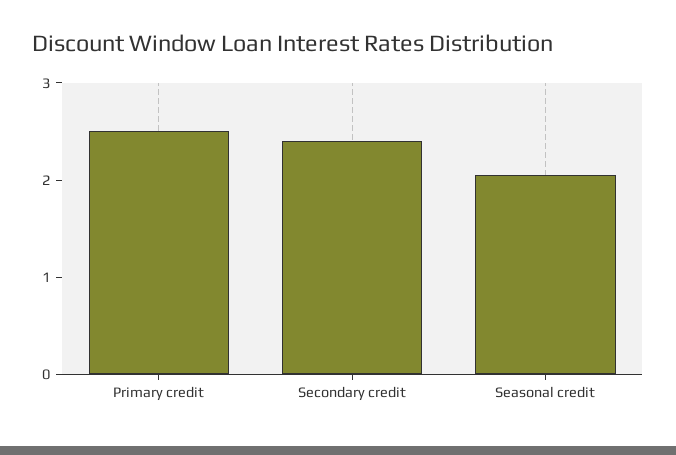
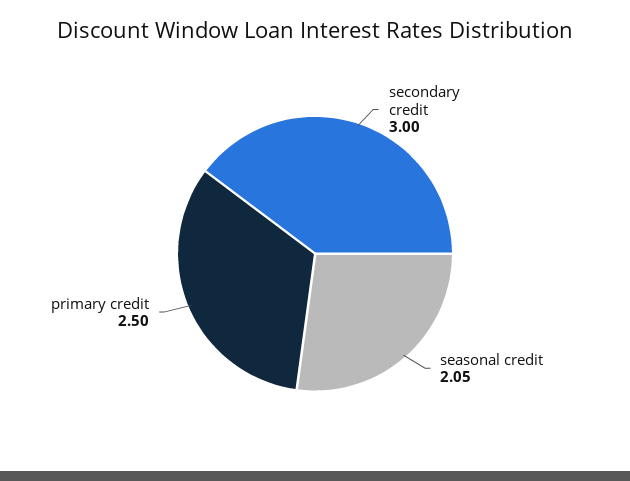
  {
    "Primary credit": 2.5,
-   "Secondary credit": 2.4,
+   "Secondary credit": 3,
    "Seasonal credit": 2.05
  }

